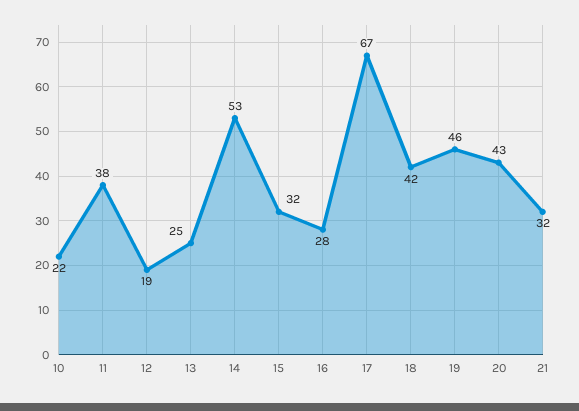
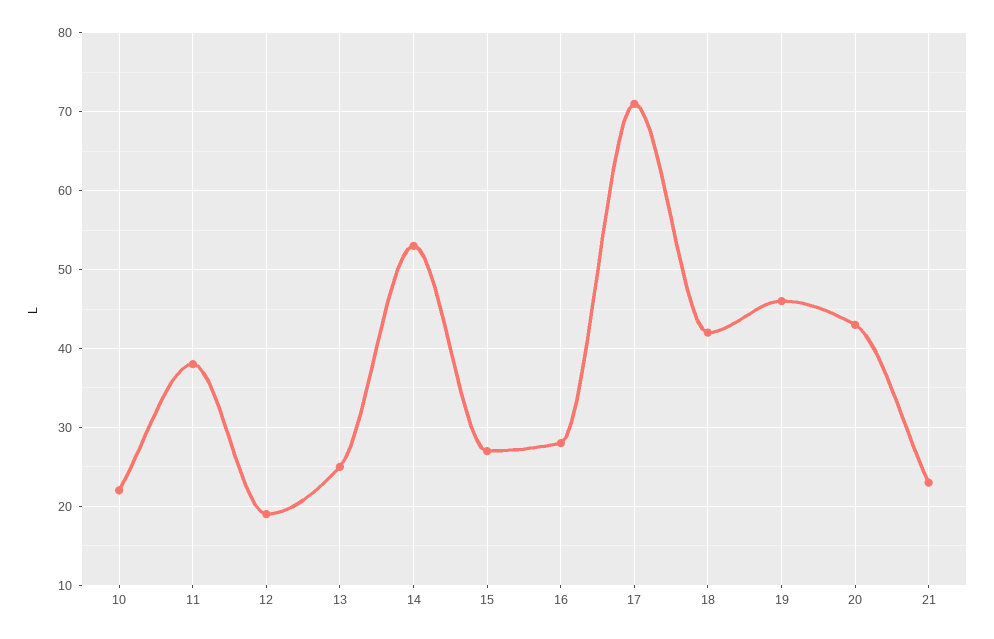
  {
    "10": 22,
    "11": 38,
    "12": 19,
    "13": 25,
    "14": 53,
-   "15": 32,
+   "15": 27,
    "16": 28,
-   "17": 67,
+   "17": 71,
    "18": 42,
    "19": 46,
    "20": 43,
-   "21": 32
+   "21": 23
  }

